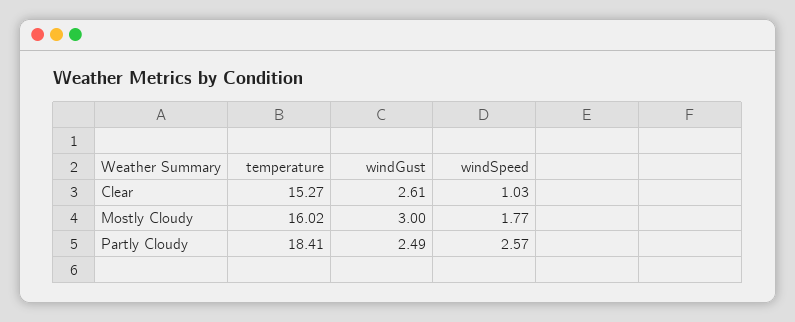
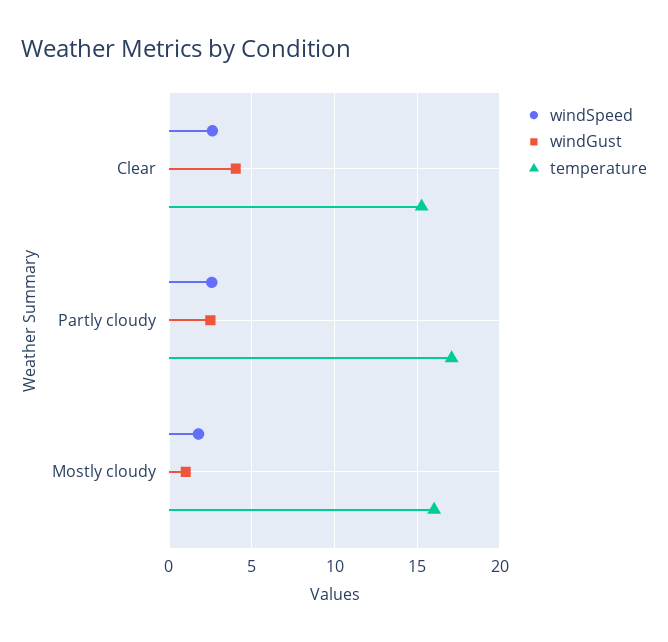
  {
    "temperature": {
      "Clear": 15.27,
      "Mostly Cloudy": 16.02,
-     "Partly Cloudy": 18.41
+     "Partly Cloudy": 17
    },
    "windGust": {
-     "Clear": 2.61,
+     "Clear": 4,
-     "Mostly Cloudy": 3,
+     "Mostly Cloudy": 1,
      "Partly Cloudy": 2.49
    },
    "windSpeed": {
-     "Clear": 1.03,
+     "Clear": 2.5,
      "Mostly Cloudy": 1.77,
      "Partly Cloudy": 2.57
    }
  }

